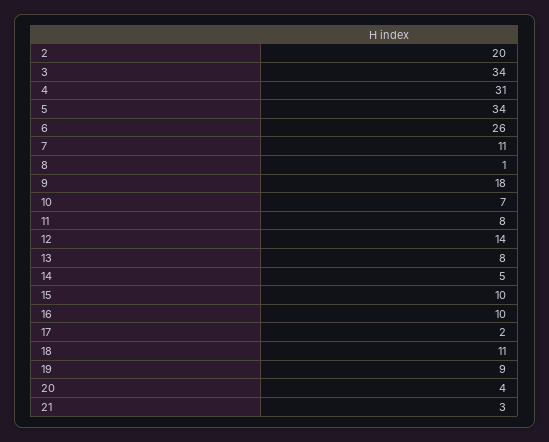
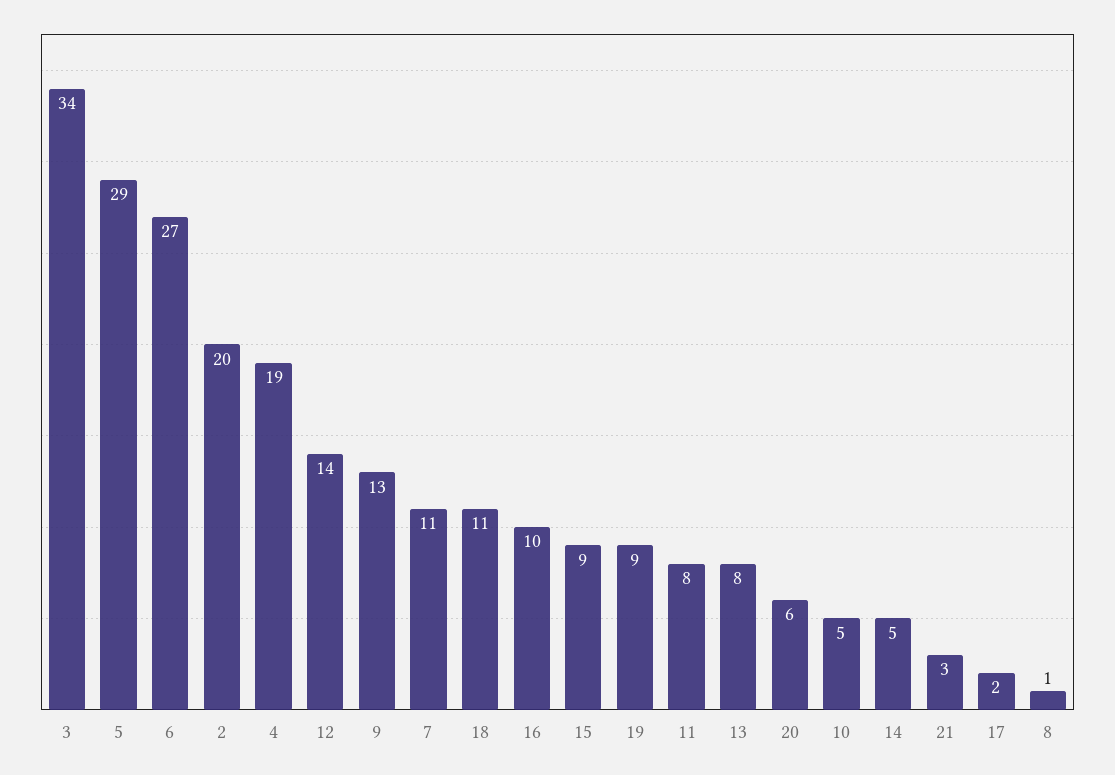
  {
    "2": 20,
    "3": 34,
-   "4": 31,
+   "4": 19,
-   "5": 34,
+   "5": 29,
-   "6": 26,
+   "6": 27,
    "7": 11,
    "8": 1,
-   "9": 18,
+   "9": 13,
-   "10": 7,
+   "10": 5,
    "11": 8,
    "12": 14,
    "13": 8,
    "14": 5,
-   "15": 10,
+   "15": 9,
    "16": 10,
    "17": 2,
    "18": 11,
    "19": 9,
-   "20": 4,
+   "20": 6,
    "21": 3
  }

